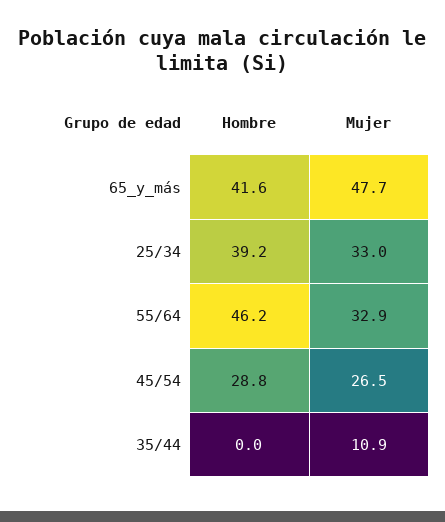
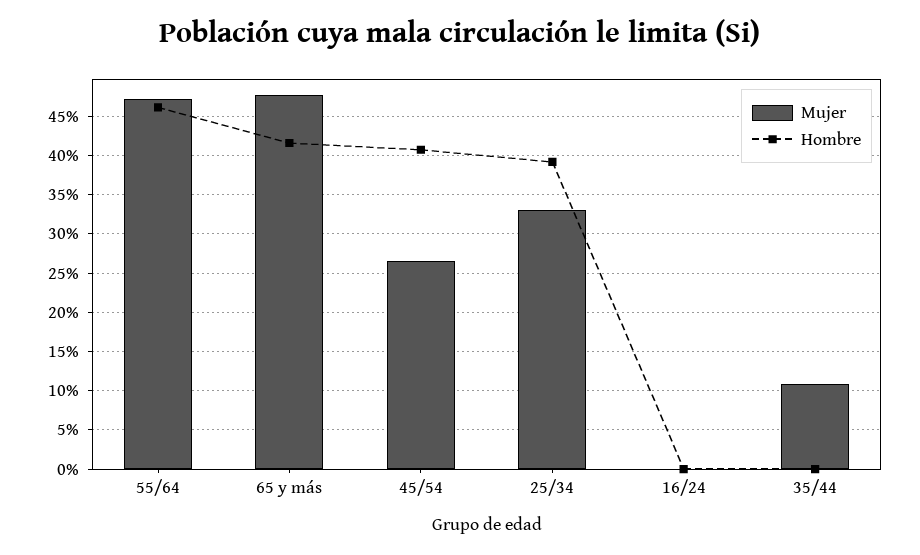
  {
    "Hombre": {
      "65_y_más": 41.6,
      "25/34": 39.2,
      "55/64": 46.2,
-     "45/54": 28.8,
+     "45/54": 41,
-     "35/44": 0
+     "35/44": 0,
+     "16/24": 0
    },
    "Mujer": {
      "65_y_más": 47.7,
      "25/34": 33,
-     "55/64": 32.9,
+     "55/64": 47,
      "45/54": 26.5,
-     "35/44": 10.9
+     "35/44": 10.9,
+     "16/24": 0
    }
  }

